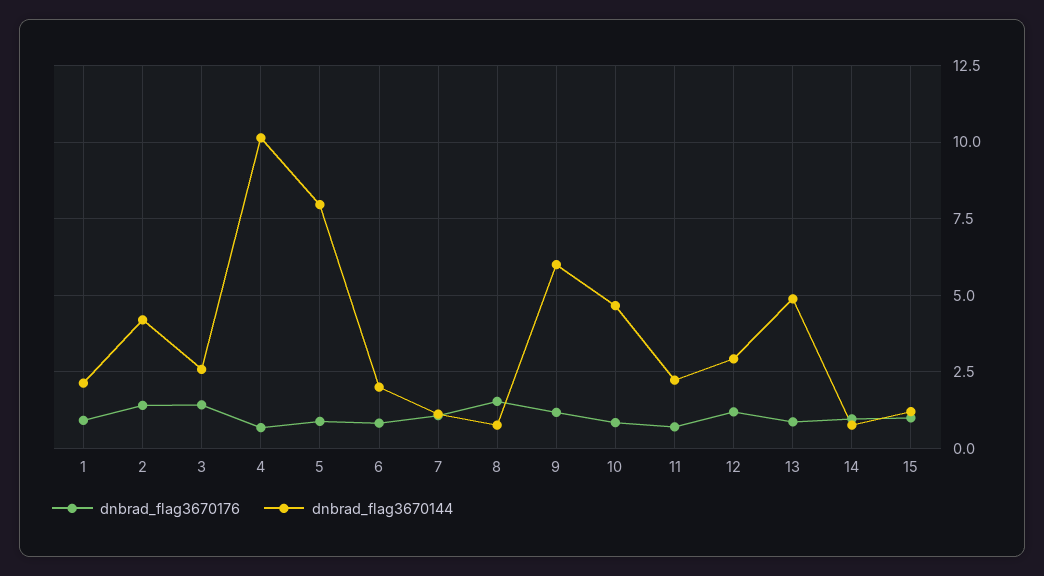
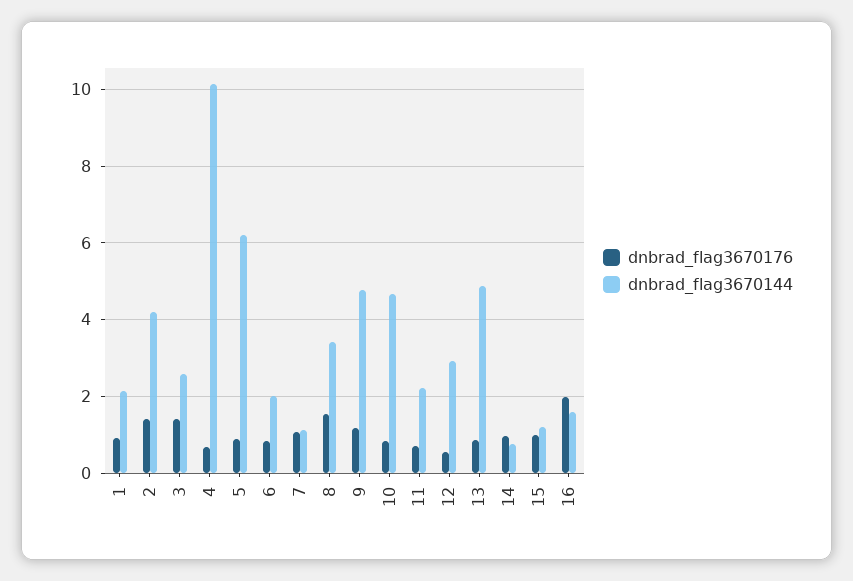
  {
    "dnbrad_flag3670176": {
      "1": 1,
      "2": 1.4,
      "3": 1.4,
      "4": 0.6,
      "5": 0.8,
      "6": 0.8,
      "7": 1,
      "8": 1.6,
      "9": 1.2,
      "10": 0.8,
      "11": 0.8,
-     "12": 1.25,
+     "12": 0.6,
      "13": 0.8,
      "14": 1,
-     "15": 1
+     "15": 1,
+     "16": 2
    },
    "dnbrad_flag3670144": {
      "1": 2.2,
      "2": 4.2,
      "3": 2.6,
      "4": 10.2,
-     "5": 8,
+     "5": 6.2,
      "6": 2,
      "7": 1.2,
-     "8": 0.75,
+     "8": 3.4,
-     "9": 6,
+     "9": 4.8,
      "10": 4.6,
      "11": 2.2,
      "12": 3,
      "13": 4.8,
      "14": 0.8,
-     "15": 1.2
+     "15": 1.2,
+     "16": 1.6
    }
  }

